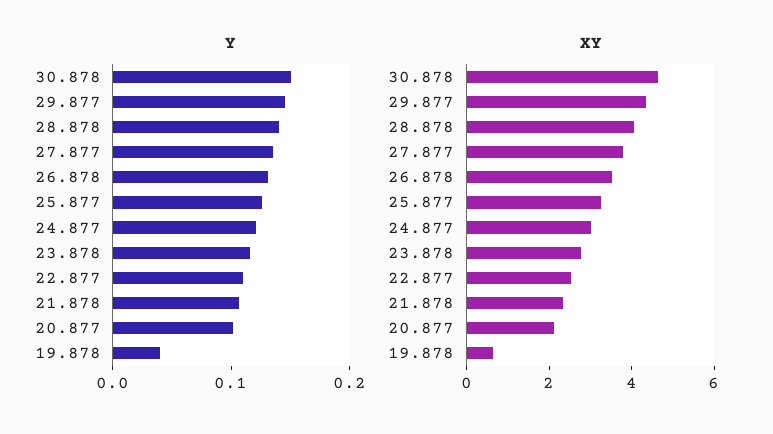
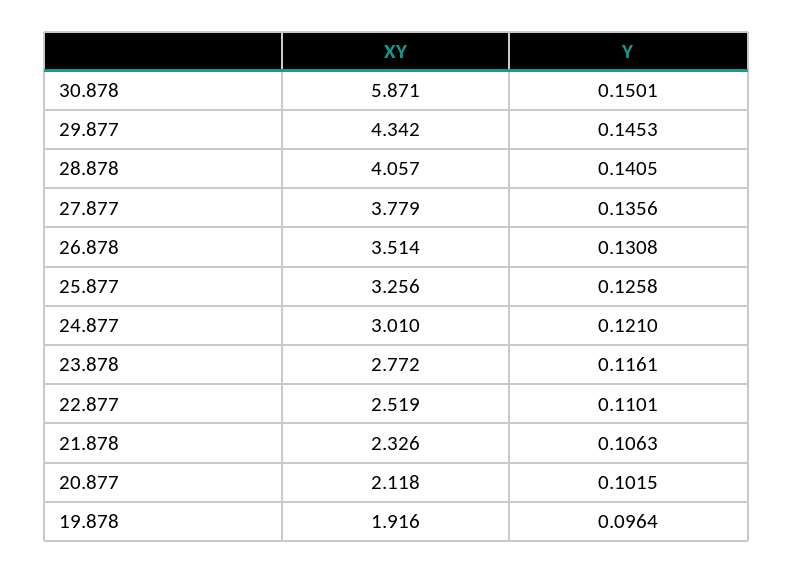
  {
    "Y": {
      "30.878": 0.1501,
      "29.877": 0.1453,
      "28.878": 0.1405,
      "27.877": 0.1356,
      "26.878": 0.1308,
      "25.877": 0.1258,
      "24.877": 0.121,
      "23.878": 0.1161,
      "22.877": 0.1101,
      "21.878": 0.1063,
      "20.877": 0.1015,
-     "19.878": 0.04
+     "19.878": 0.0964
    },
    "XY": {
-     "30.878": 4.5,
+     "30.878": 5.871,
      "29.877": 4.342,
      "28.878": 4.057,
      "27.877": 3.779,
      "26.878": 3.514,
      "25.877": 3.256,
      "24.877": 3.01,
      "23.878": 2.772,
      "22.877": 2.519,
      "21.878": 2.326,
      "20.877": 2.118,
-     "19.878": 0.5
+     "19.878": 1.916
    }
  }

